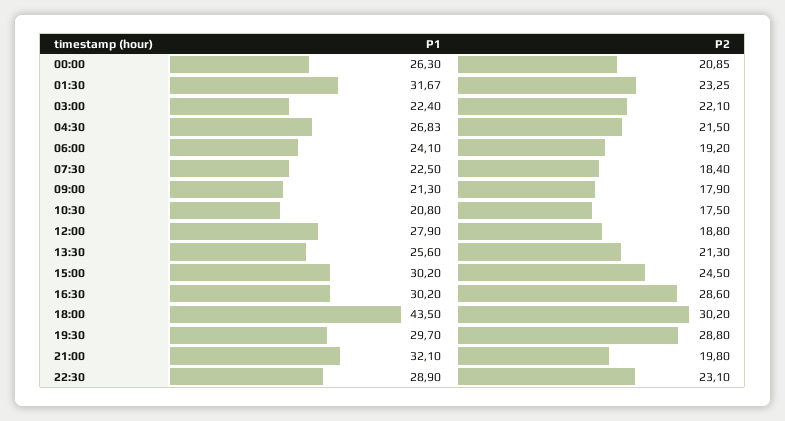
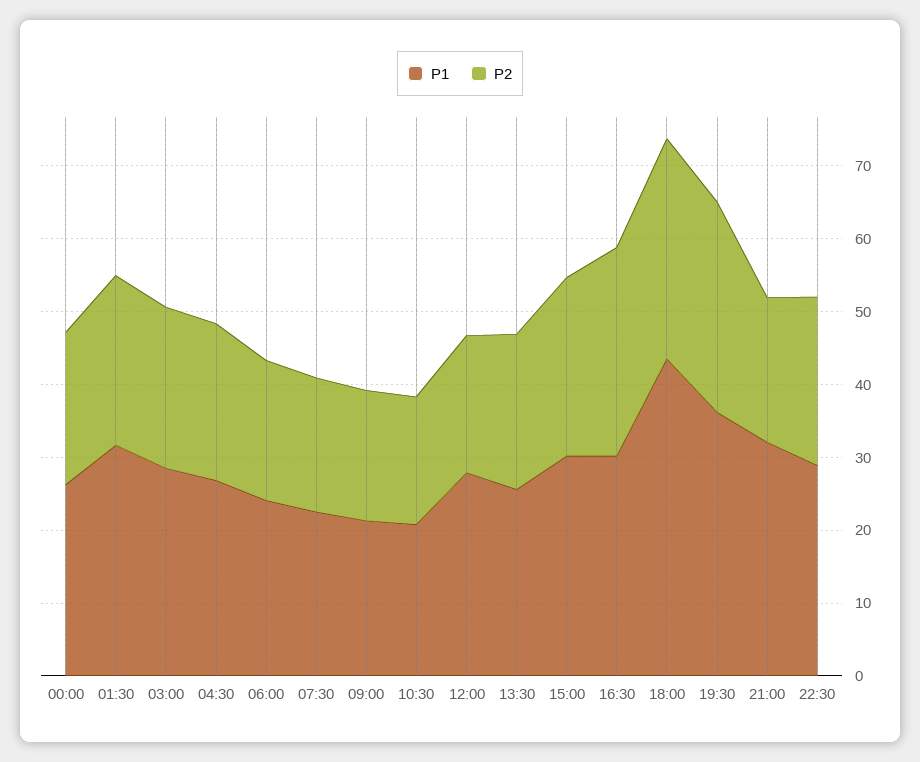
  {
    "P1": {
      "00:00": 26.3,
      "01:30": 31.67,
-     "03:00": 22.4,
+     "03:00": 28,
      "04:30": 26.83,
      "06:00": 24.1,
      "07:30": 22.5,
      "09:00": 21.3,
      "10:30": 20.8,
      "12:00": 27.9,
      "13:30": 25.6,
      "15:00": 30.2,
      "16:30": 30.2,
      "18:00": 43.5,
-     "19:30": 29.7,
+     "19:30": 36,
      "21:00": 32.1,
      "22:30": 28.9
    },
    "P2": {
      "00:00": 20.85,
      "01:30": 23.25,
      "03:00": 22.1,
      "04:30": 21.5,
      "06:00": 19.2,
      "07:30": 18.4,
      "09:00": 17.9,
      "10:30": 17.5,
      "12:00": 18.8,
      "13:30": 21.3,
      "15:00": 24.5,
      "16:30": 28.6,
      "18:00": 30.2,
      "19:30": 28.8,
      "21:00": 19.8,
      "22:30": 23.1
    }
  }

